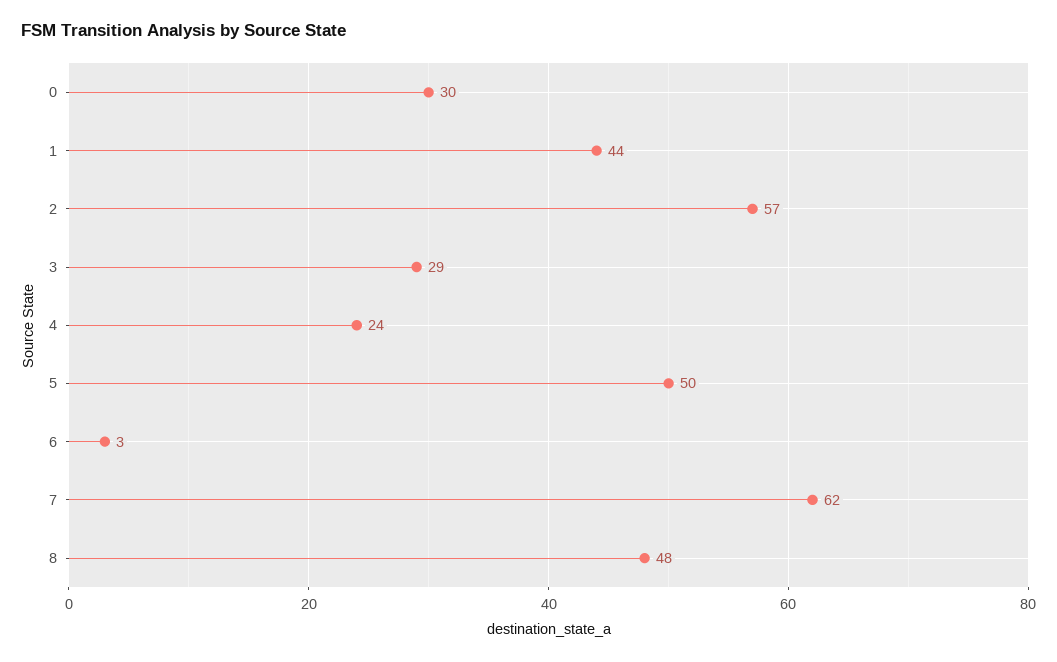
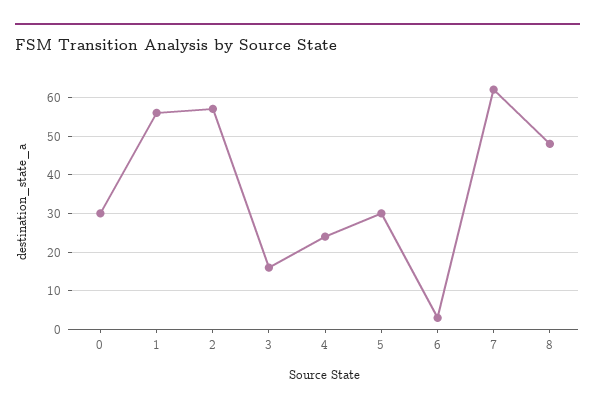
  {
    "0": 30,
-   "1": 44,
+   "1": 55,
    "2": 57,
-   "3": 29,
+   "3": 15,
    "4": 24,
-   "5": 50,
+   "5": 30,
    "6": 3,
    "7": 62,
    "8": 48
  }

